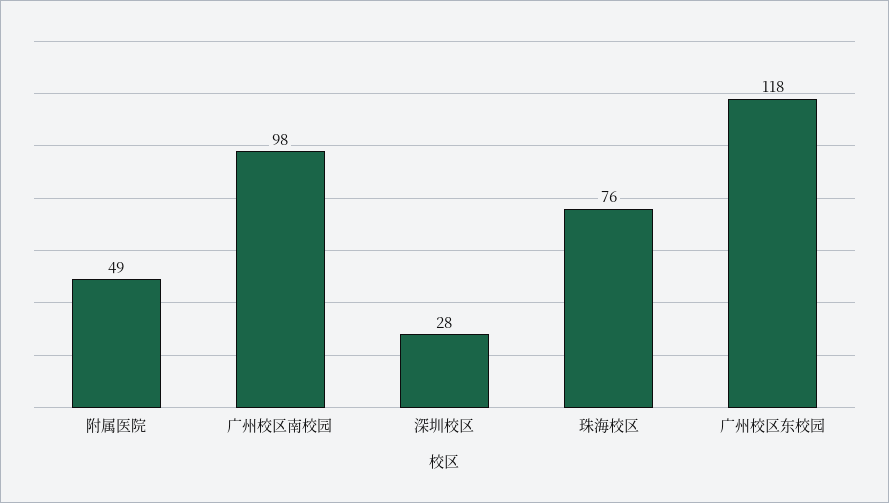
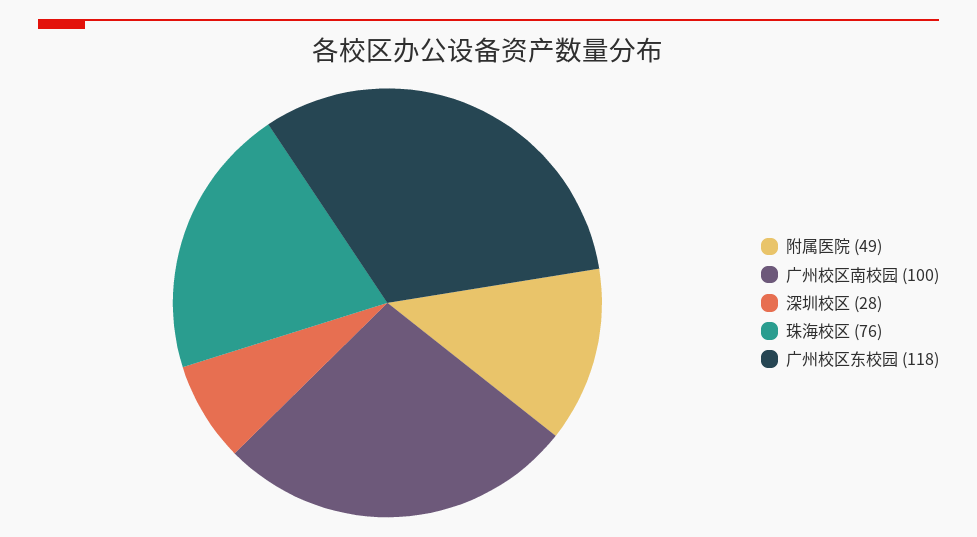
  {
    "附属医院": 49,
-   "广州校区南校园": 98,
+   "广州校区南校园": 100,
    "深圳校区": 28,
    "珠海校区": 76,
    "广州校区东校园": 118
  }

